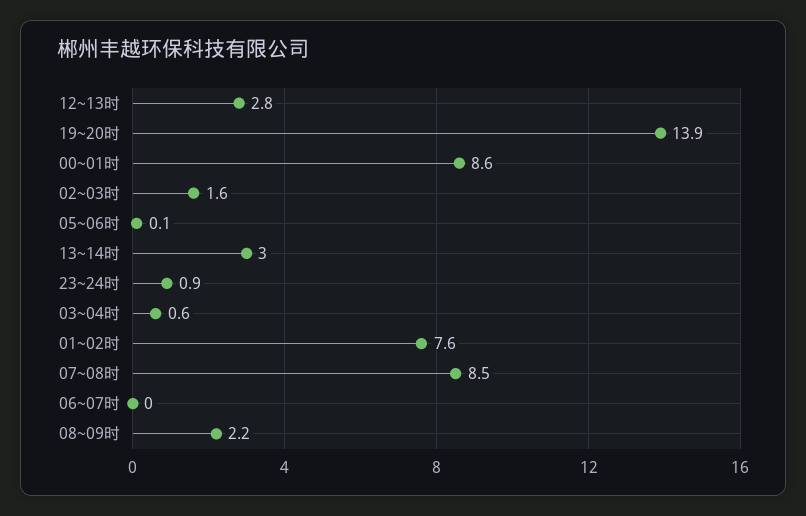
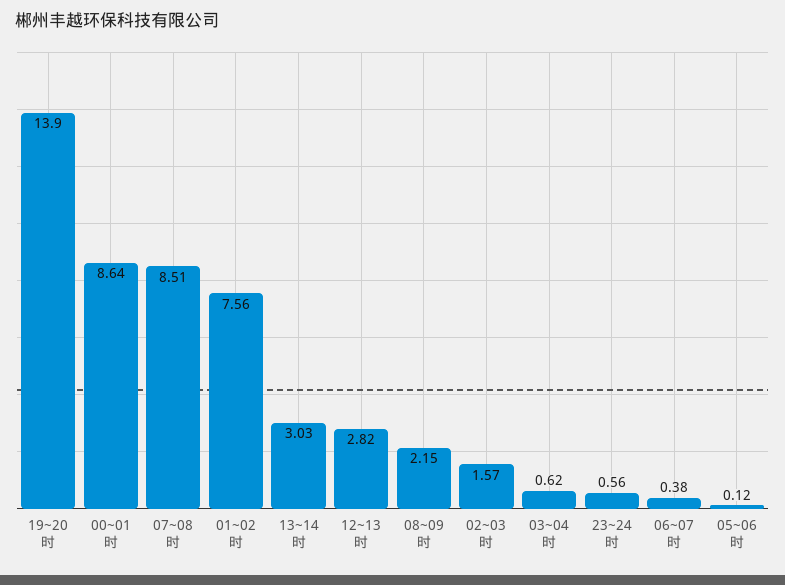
  {
    "12~13时": 2.82,
    "19~20时": 13.9,
    "00~01时": 8.64,
    "02~03时": 1.57,
    "05~06时": 0.12,
    "13~14时": 3.03,
-   "23~24时": 0.9,
+   "23~24时": 0.56,
    "03~04时": 0.62,
    "01~02时": 7.56,
    "07~08时": 8.51,
-   "06~07时": 0,
+   "06~07时": 0.38,
    "08~09时": 2.15
  }

